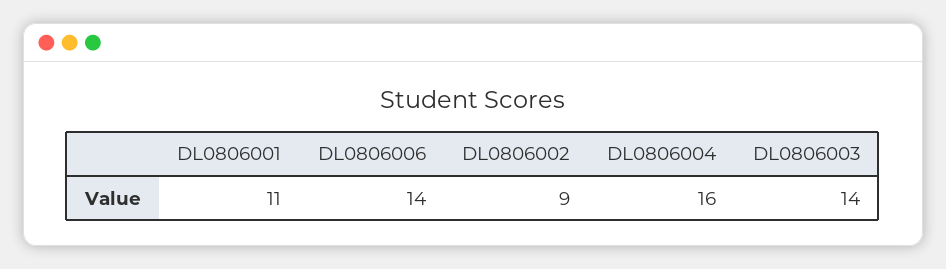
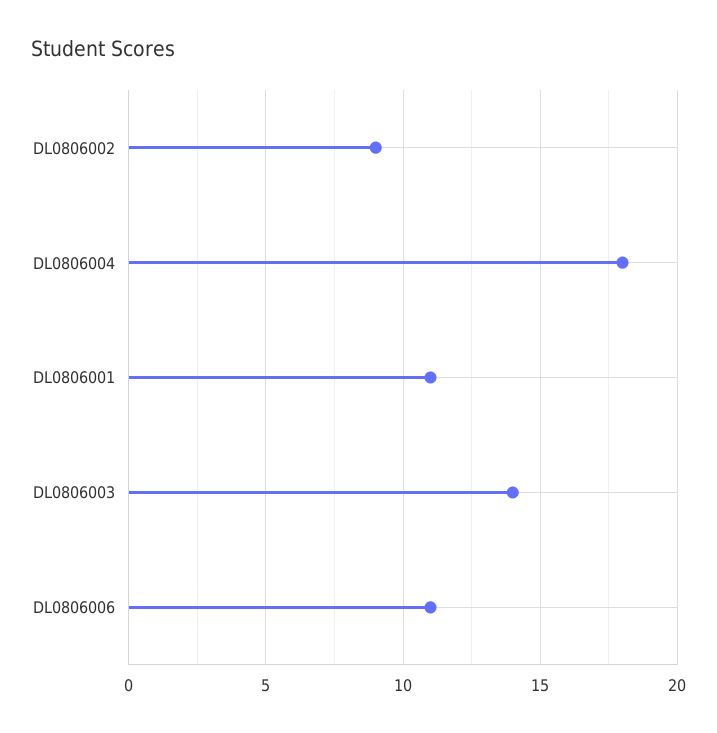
  {
    "DL0806001": 11,
-   "DL0806006": 14,
+   "DL0806006": 11,
    "DL0806002": 9,
-   "DL0806004": 16,
+   "DL0806004": 18,
    "DL0806003": 14
  }

